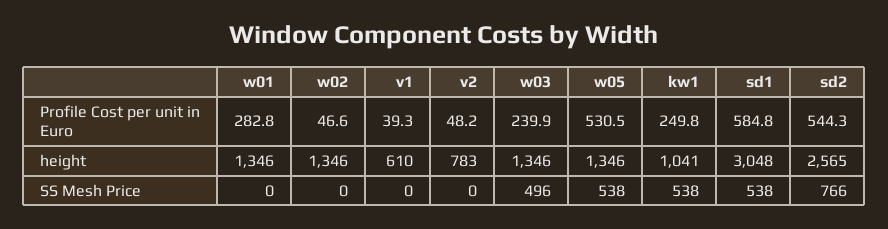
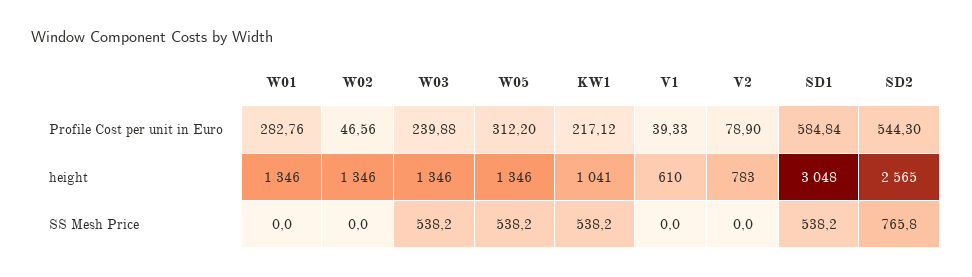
  {
    "w01": {
      "Profile Cost per unit in Euro": 282.76,
      "height": 1346,
      "SS Mesh Price": 0
    },
    "w02": {
      "Profile Cost per unit in Euro": 46.56,
      "height": 1346,
      "SS Mesh Price": 0
    },
    "v1": {
      "Profile Cost per unit in Euro": 39.33,
      "height": 610,
      "SS Mesh Price": 0
    },
    "v2": {
-     "Profile Cost per unit in Euro": 48.2,
+     "Profile Cost per unit in Euro": 78.9,
      "height": 783,
      "SS Mesh Price": 0
    },
    "w03": {
      "Profile Cost per unit in Euro": 239.88,
      "height": 1346,
-     "SS Mesh Price": 496
+     "SS Mesh Price": 538.2
    },
    "w05": {
-     "Profile Cost per unit in Euro": 530.5,
+     "Profile Cost per unit in Euro": 312.2,
      "height": 1346,
      "SS Mesh Price": 538.2
    },
    "kw1": {
-     "Profile Cost per unit in Euro": 249.8,
+     "Profile Cost per unit in Euro": 217.12,
      "height": 1041,
      "SS Mesh Price": 538.2
    },
    "sd1": {
      "Profile Cost per unit in Euro": 584.84,
      "height": 3048,
      "SS Mesh Price": 538.2
    },
    "sd2": {
      "Profile Cost per unit in Euro": 544.3,
      "height": 2565,
      "SS Mesh Price": 765.8
    }
  }

